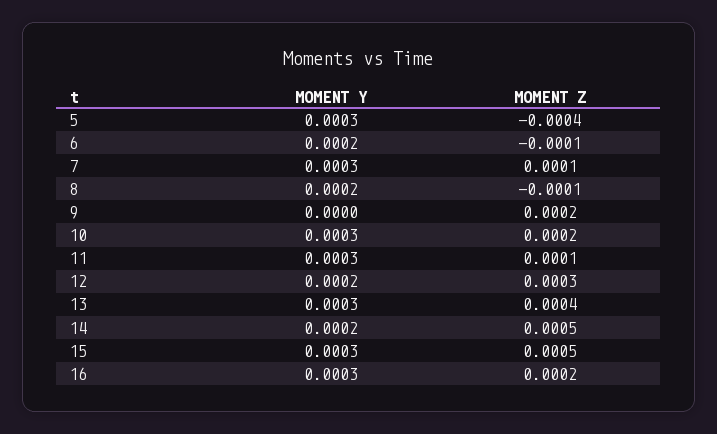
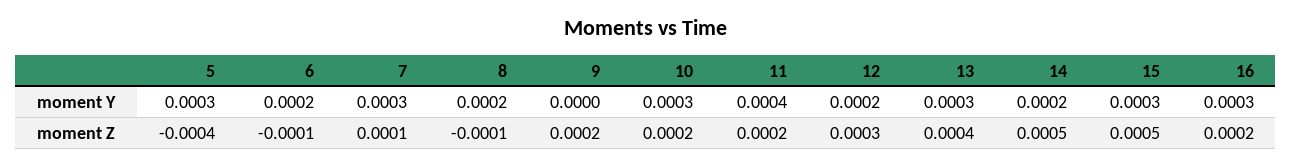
  {
    "MOMENT Y": {
      "5": 0.0003,
      "6": 0.0002,
      "7": 0.0003,
      "8": 0.0002,
      "9": 0,
      "10": 0.0003,
-     "11": 0.0003,
+     "11": 0.0004,
      "12": 0.0002,
      "13": 0.0003,
      "14": 0.0002,
      "15": 0.0003,
      "16": 0.0003
    },
    "MOMENT Z": {
      "5": -0.0004,
      "6": -0.0001,
      "7": 0.0001,
      "8": -0.0001,
      "9": 0.0002,
      "10": 0.0002,
-     "11": 0.0001,
+     "11": 0.0002,
      "12": 0.0003,
      "13": 0.0004,
      "14": 0.0005,
      "15": 0.0005,
      "16": 0.0002
    }
  }

